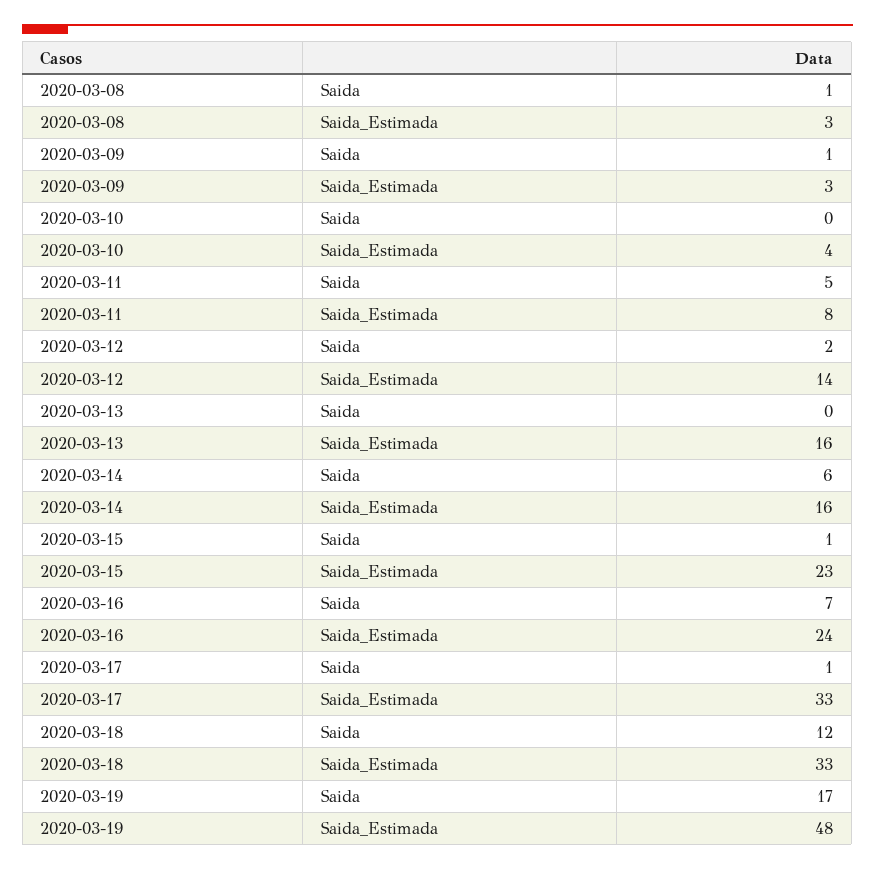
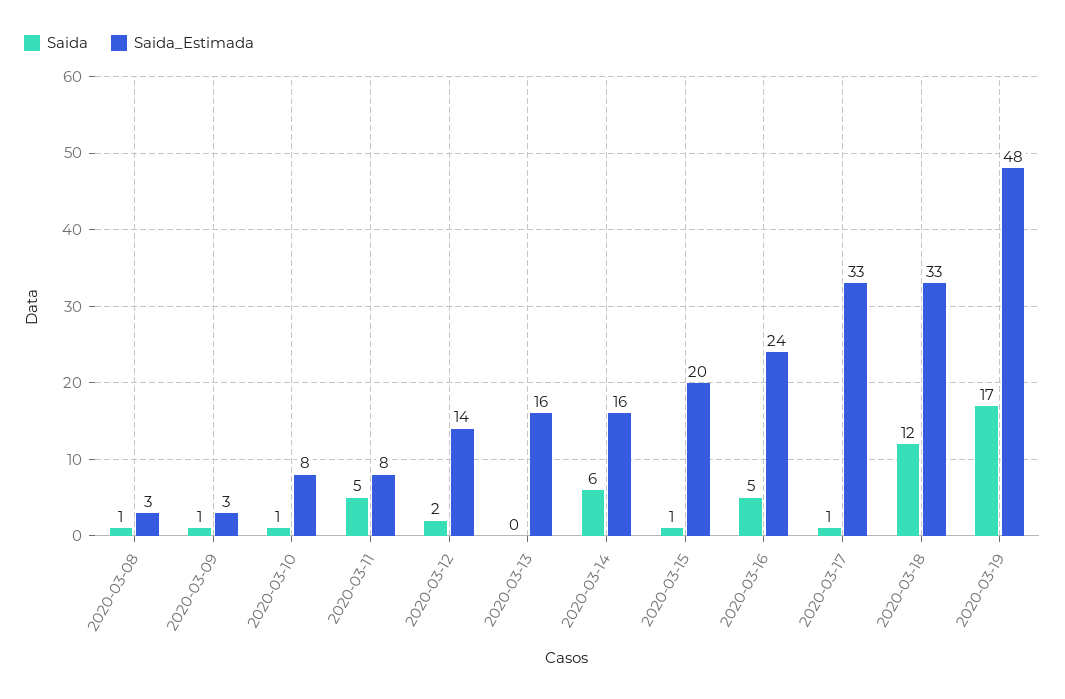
  {
    "Saida": {
      "2020-03-08": 1,
      "2020-03-09": 1,
-     "2020-03-10": 0,
+     "2020-03-10": 1,
      "2020-03-11": 5,
      "2020-03-12": 2,
      "2020-03-13": 0,
      "2020-03-14": 6,
      "2020-03-15": 1,
-     "2020-03-16": 7,
+     "2020-03-16": 5,
      "2020-03-17": 1,
      "2020-03-18": 12,
      "2020-03-19": 17
    },
    "Saida_Estimada": {
      "2020-03-08": 3,
      "2020-03-09": 3,
-     "2020-03-10": 4,
+     "2020-03-10": 8,
      "2020-03-11": 8,
      "2020-03-12": 14,
      "2020-03-13": 16,
      "2020-03-14": 16,
-     "2020-03-15": 23,
+     "2020-03-15": 20,
      "2020-03-16": 24,
      "2020-03-17": 33,
      "2020-03-18": 33,
      "2020-03-19": 48
    }
  }

